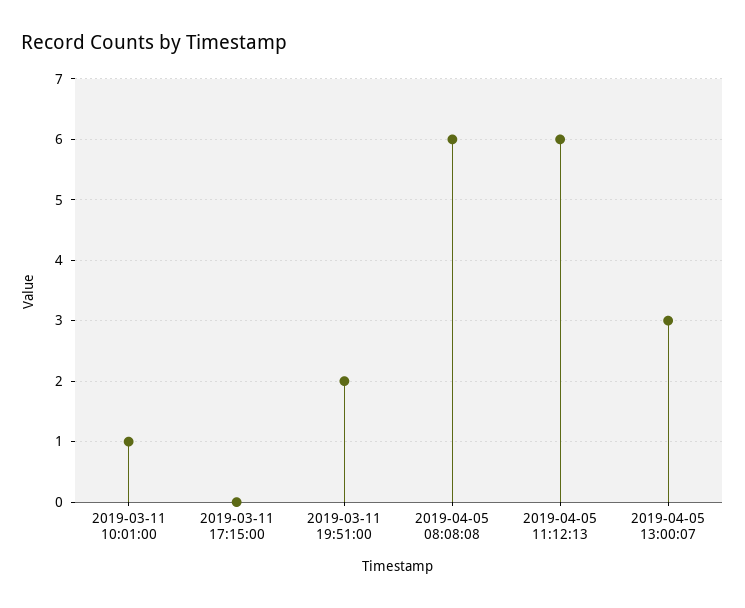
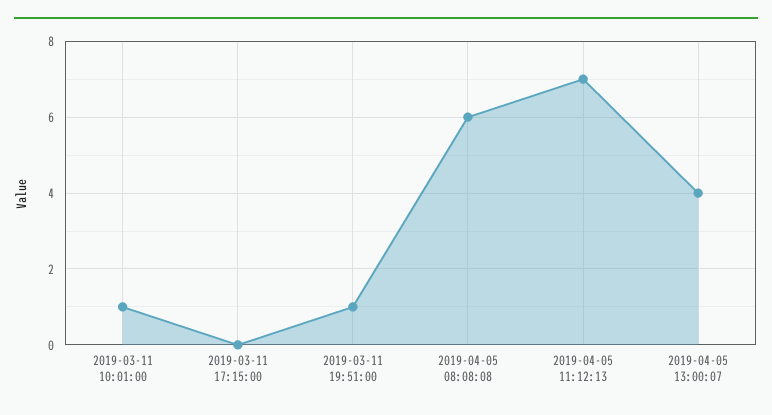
  {
    "2019-03-11 10:01:00": 1,
    "2019-03-11 17:15:00": 0,
-   "2019-03-11 19:51:00": 2,
+   "2019-03-11 19:51:00": 1,
    "2019-04-05 08:08:08": 6,
-   "2019-04-05 11:12:13": 6,
+   "2019-04-05 11:12:13": 7,
-   "2019-04-05 13:00:07": 3
+   "2019-04-05 13:00:07": 4
  }

